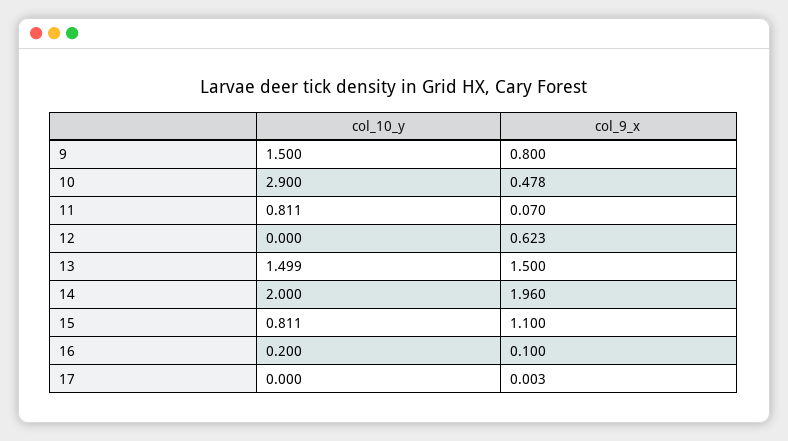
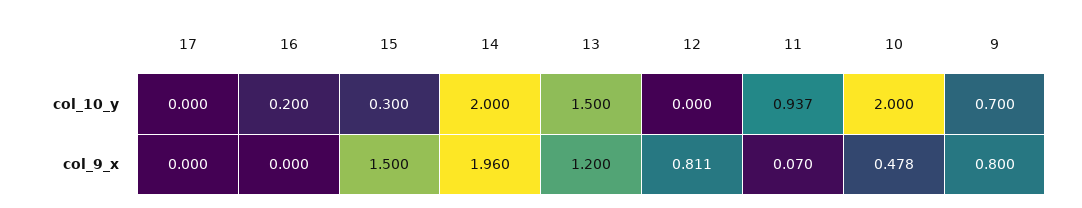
  {
    "col_10_y": {
-     "9": 1.5,
+     "9": 0.7,
-     "10": 2.9,
+     "10": 2,
-     "11": 0.811,
+     "11": 0.937,
      "12": 0,
-     "13": 1.499,
+     "13": 1.5,
      "14": 2,
-     "15": 0.811,
+     "15": 0.3,
      "16": 0.2,
      "17": 0
    },
    "col_9_x": {
      "9": 0.8,
      "10": 0.478,
      "11": 0.07,
-     "12": 0.623,
+     "12": 0.811,
-     "13": 1.5,
+     "13": 1.2,
      "14": 1.96,
-     "15": 1.1,
+     "15": 1.5,
-     "16": 0.1,
+     "16": 0,
-     "17": 0.003
+     "17": 0
    }
  }

